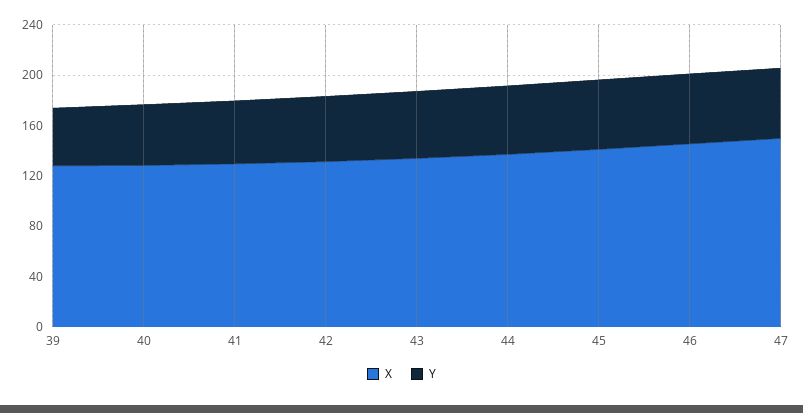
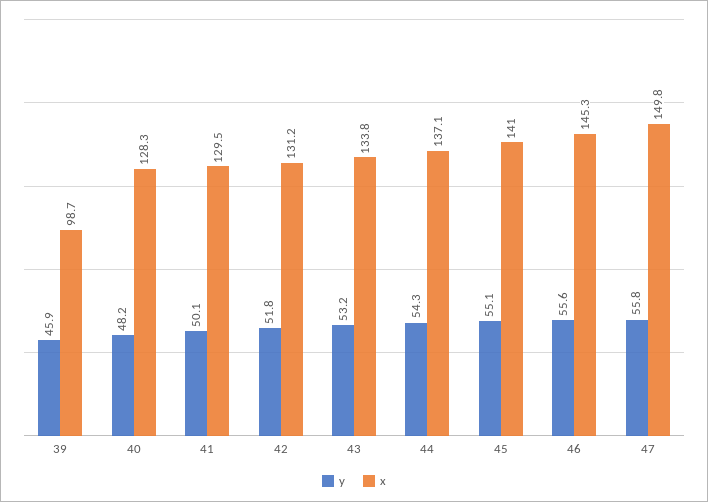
  {
    "X": {
-     "39": 130,
+     "39": 98.7,
      "40": 128.3,
      "41": 129.5,
      "42": 131.2,
      "43": 133.8,
      "44": 137.1,
      "45": 141,
      "46": 145.3,
      "47": 149.8
    },
    "Y": {
      "39": 45.9,
      "40": 48.2,
      "41": 50.1,
      "42": 51.8,
      "43": 53.2,
      "44": 54.3,
      "45": 55.1,
      "46": 55.6,
      "47": 55.8
    }
  }

